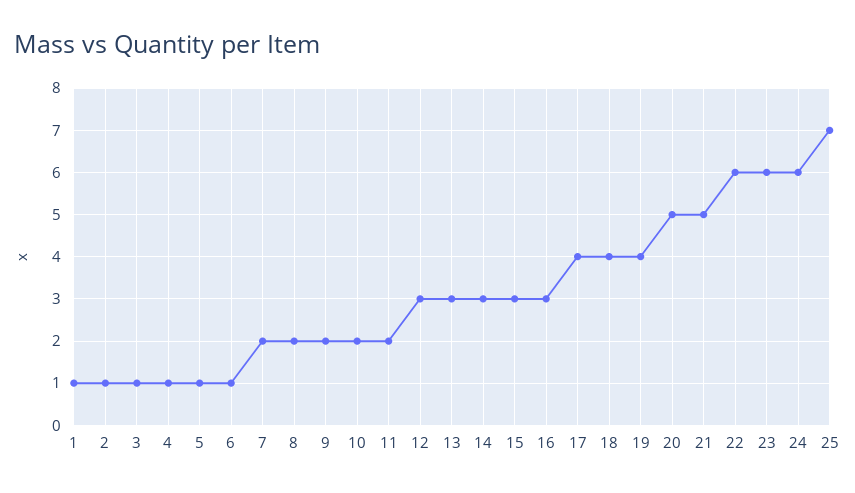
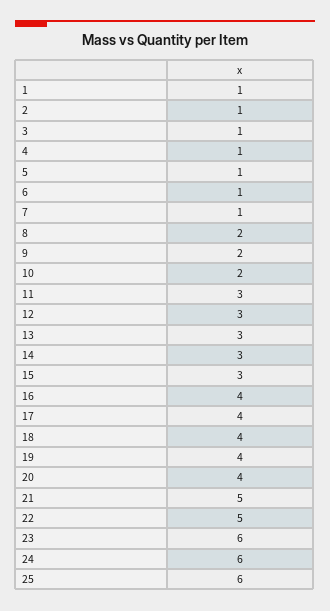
  {
    "1": 1,
    "2": 1,
    "3": 1,
    "4": 1,
    "5": 1,
    "6": 1,
-   "7": 2,
+   "7": 1,
    "8": 2,
    "9": 2,
    "10": 2,
-   "11": 2,
+   "11": 3,
    "12": 3,
    "13": 3,
    "14": 3,
    "15": 3,
-   "16": 3,
+   "16": 4,
    "17": 4,
    "18": 4,
    "19": 4,
-   "20": 5,
+   "20": 4,
    "21": 5,
-   "22": 6,
+   "22": 5,
    "23": 6,
    "24": 6,
-   "25": 7
+   "25": 6
  }

